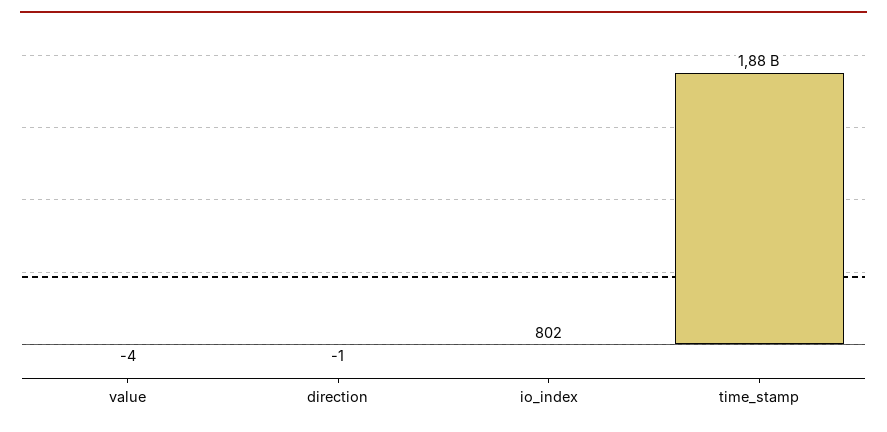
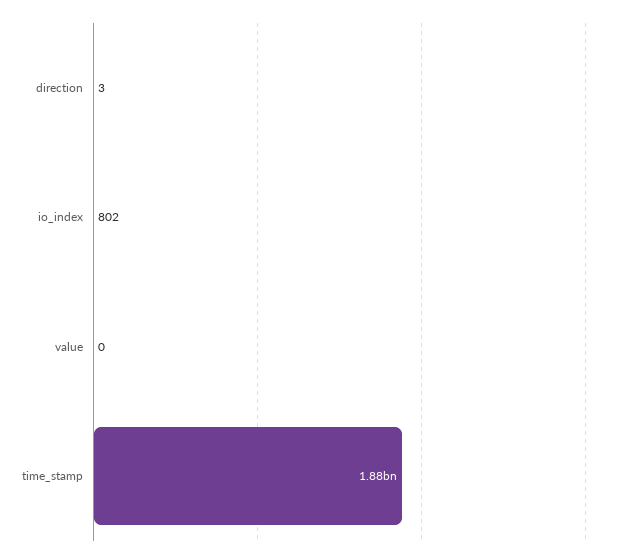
  {
-   "value": -4,
+   "value": 0,
-   "direction": -1,
+   "direction": 3,
    "io_index": 802,
    "time_stamp": 1880000000
  }

